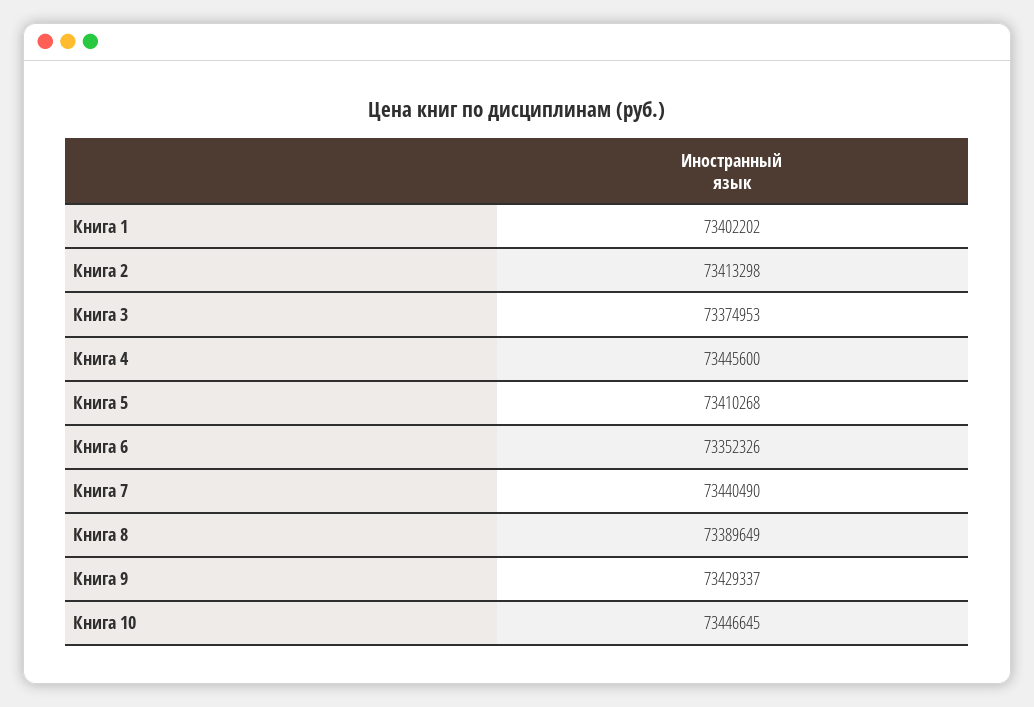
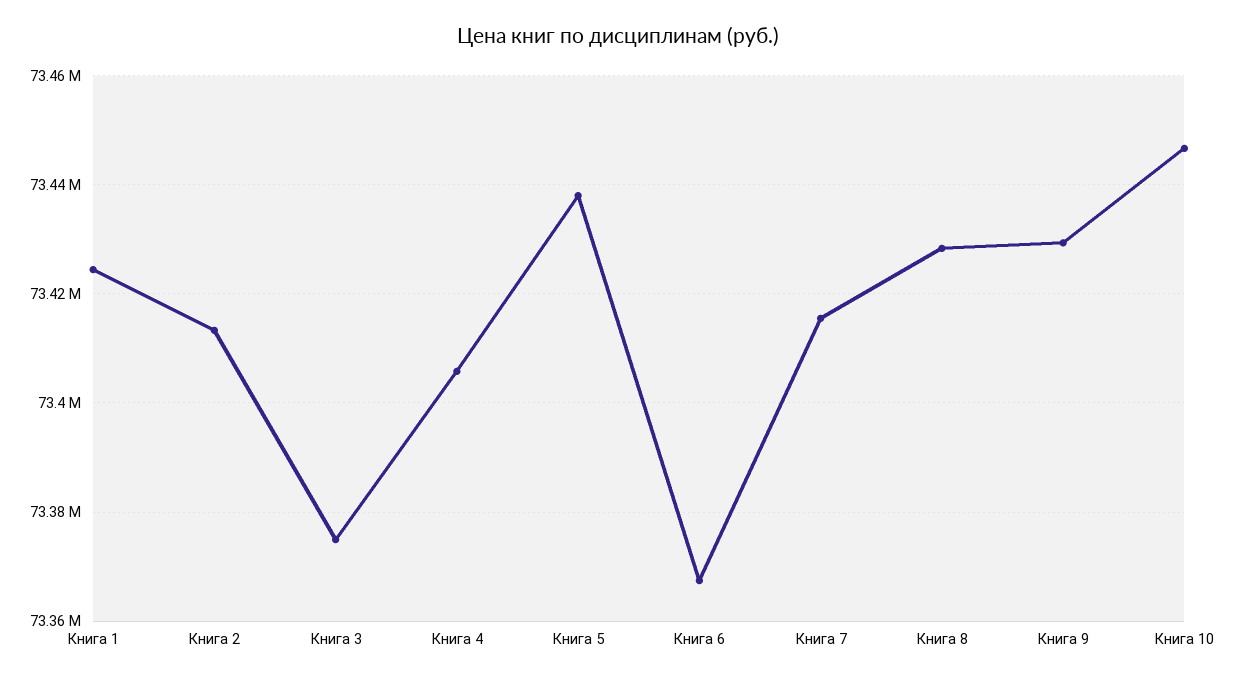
  {
-   "Книга 1": 73402202,
+   "Книга 1": 73424000,
    "Книга 2": 73413298,
    "Книга 3": 73374953,
-   "Книга 4": 73445600,
+   "Книга 4": 73406000,
-   "Книга 5": 73410268,
+   "Книга 5": 73438000,
-   "Книга 6": 73352326,
+   "Книга 6": 73368000,
-   "Книга 7": 73440490,
+   "Книга 7": 73416000,
-   "Книга 8": 73389649,
+   "Книга 8": 73428000,
    "Книга 9": 73429337,
    "Книга 10": 73446645
  }

